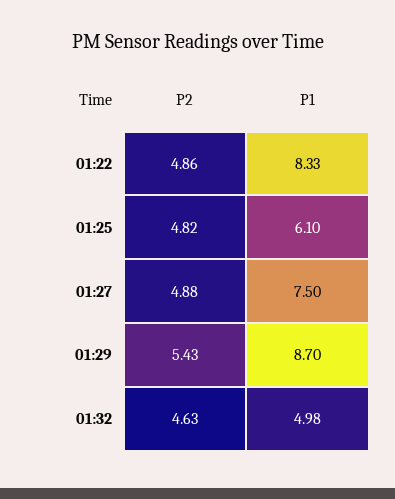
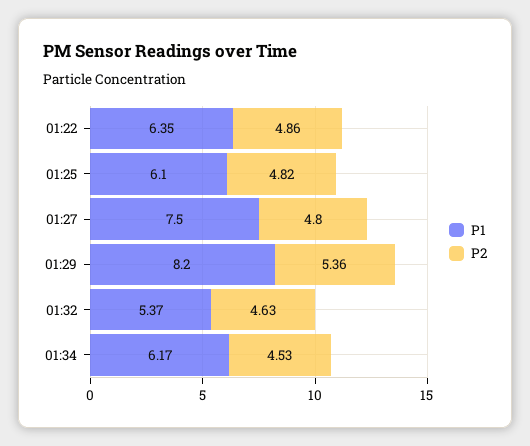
  {
    "P2": {
      "01:22": 4.86,
      "01:25": 4.82,
-     "01:27": 4.88,
+     "01:27": 4.8,
-     "01:29": 5.43,
+     "01:29": 5.36,
-     "01:32": 4.63
+     "01:32": 4.63,
+     "01:34": 4.53
    },
    "P1": {
-     "01:22": 8.33,
+     "01:22": 6.35,
      "01:25": 6.1,
      "01:27": 7.5,
-     "01:29": 8.7,
+     "01:29": 8.2,
-     "01:32": 4.98
+     "01:32": 5.37,
+     "01:34": 6.17
    }
  }

